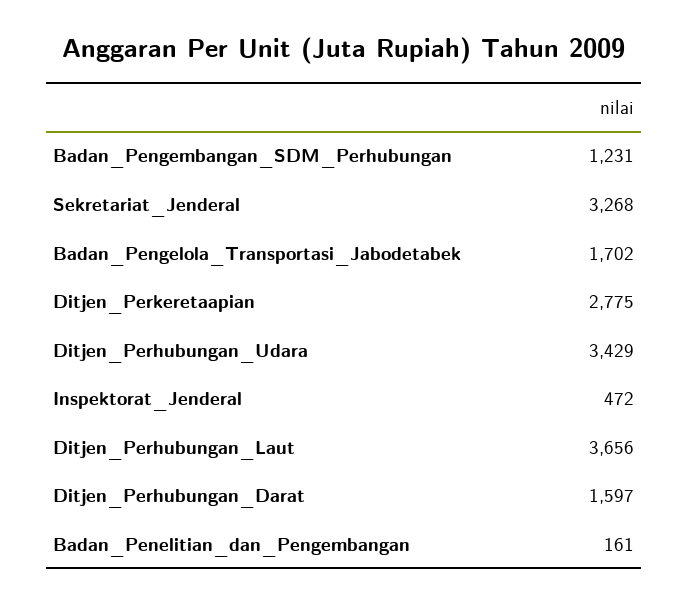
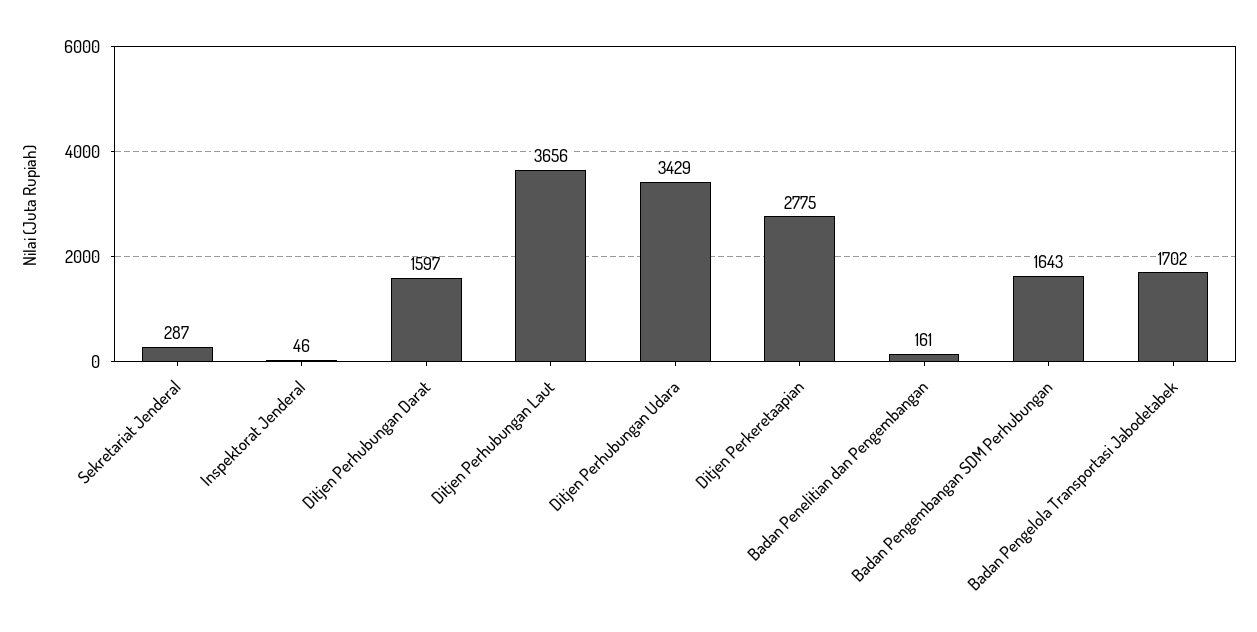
  {
-   "Badan_Pengembangan_SDM_Perhubungan": 1231,
+   "Badan_Pengembangan_SDM_Perhubungan": 1643,
-   "Sekretariat_Jenderal": 3268,
+   "Sekretariat_Jenderal": 287,
    "Badan_Pengelola_Transportasi_Jabodetabek": 1702,
    "Ditjen_Perkeretaapian": 2775,
    "Ditjen_Perhubungan_Udara": 3429,
-   "Inspektorat_Jenderal": 472,
+   "Inspektorat_Jenderal": 46,
    "Ditjen_Perhubungan_Laut": 3656,
    "Ditjen_Perhubungan_Darat": 1597,
    "Badan_Penelitian_dan_Pengembangan": 161
  }

